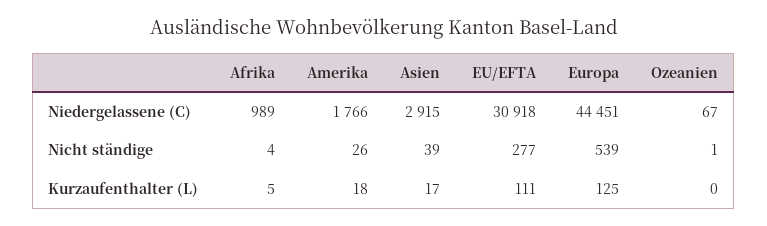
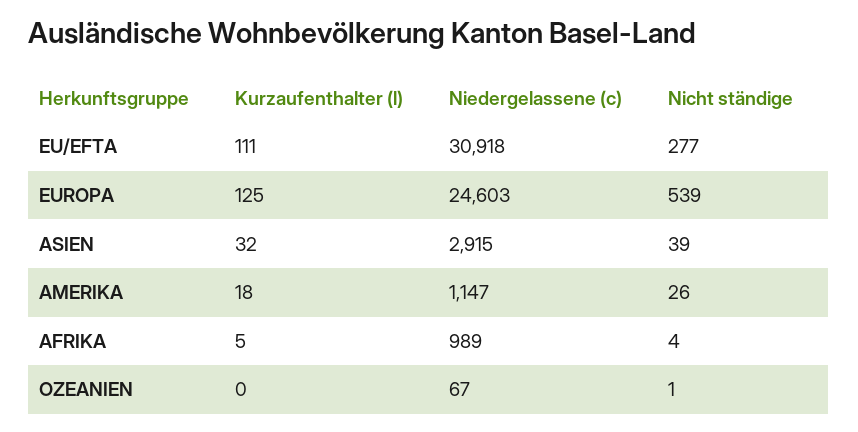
  {
    "Afrika": {
      "Niedergelassene (C)": 989,
      "Nicht ständige": 4,
      "Kurzaufenthalter (L)": 5
    },
    "Amerika": {
-     "Niedergelassene (C)": 1766,
+     "Niedergelassene (C)": 1147,
      "Nicht ständige": 26,
      "Kurzaufenthalter (L)": 18
    },
    "Asien": {
      "Niedergelassene (C)": 2915,
      "Nicht ständige": 39,
-     "Kurzaufenthalter (L)": 17
+     "Kurzaufenthalter (L)": 32
    },
    "EU/EFTA": {
      "Niedergelassene (C)": 30918,
      "Nicht ständige": 277,
      "Kurzaufenthalter (L)": 111
    },
    "Europa": {
-     "Niedergelassene (C)": 44451,
+     "Niedergelassene (C)": 24603,
      "Nicht ständige": 539,
      "Kurzaufenthalter (L)": 125
    },
    "Ozeanien": {
      "Niedergelassene (C)": 67,
      "Nicht ständige": 1,
      "Kurzaufenthalter (L)": 0
    }
  }

